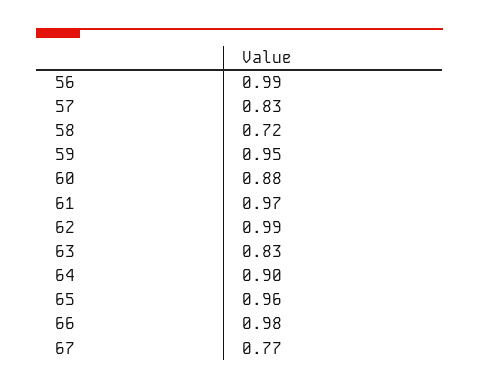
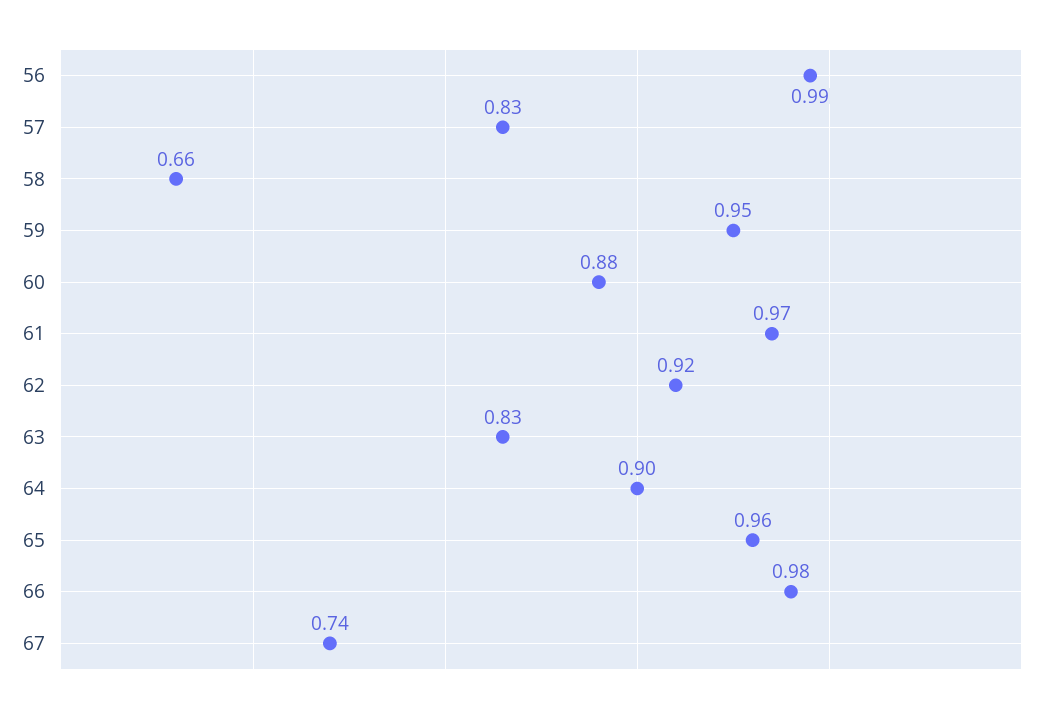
  {
    "56": 0.99,
    "57": 0.83,
-   "58": 0.72,
+   "58": 0.66,
    "59": 0.95,
    "60": 0.88,
    "61": 0.97,
-   "62": 0.99,
+   "62": 0.92,
    "63": 0.83,
    "64": 0.9,
    "65": 0.96,
    "66": 0.98,
-   "67": 0.77
+   "67": 0.74
  }

